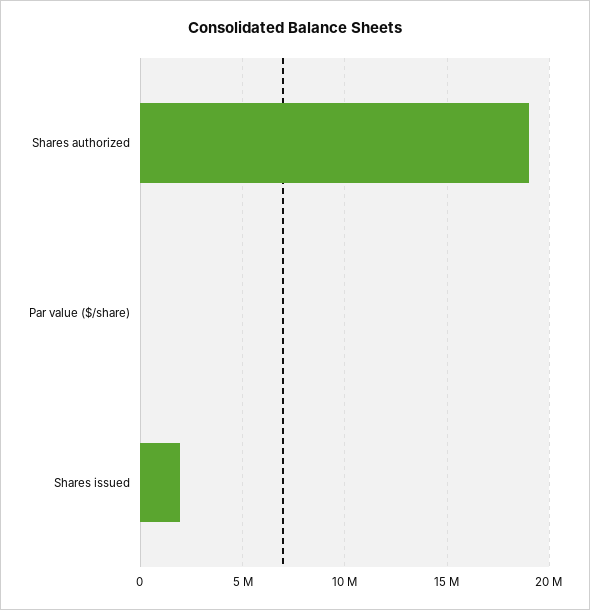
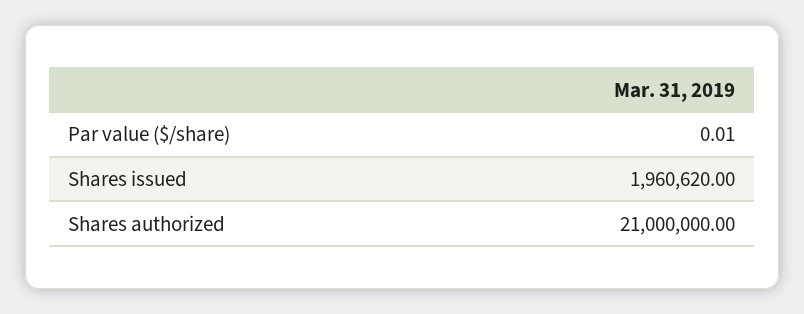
  {
-   "Shares authorized": 19000000,
+   "Shares authorized": 21000000,
    "Par value ($/share)": 0.01,
    "Shares issued": 1960620
  }

